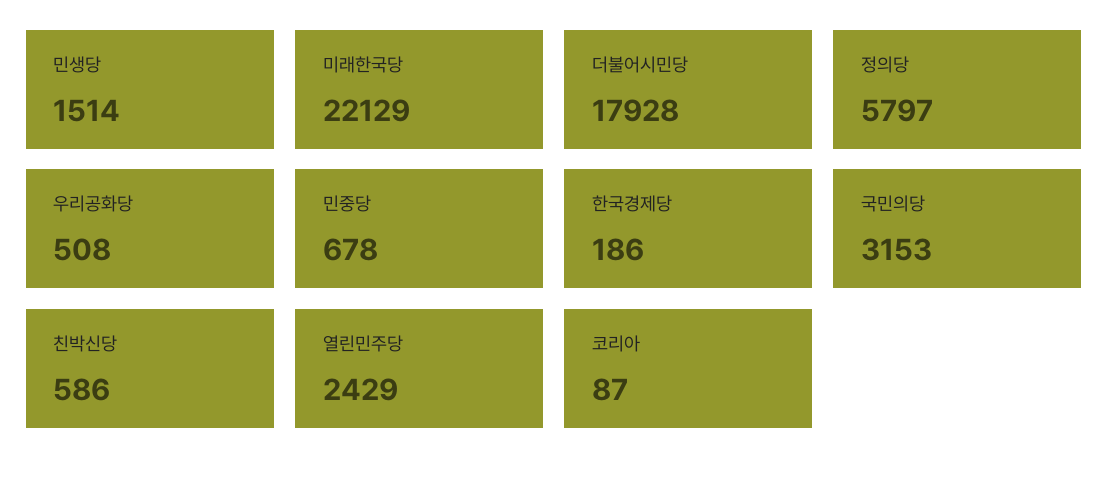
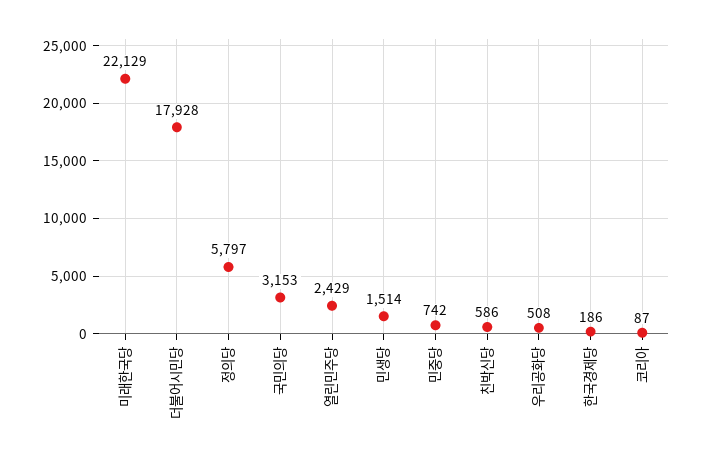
  {
    "민생당": 1514,
    "미래한국당": 22129,
    "더불어시민당": 17928,
    "정의당": 5797,
    "우리공화당": 508,
-   "민중당": 678,
+   "민중당": 742,
    "한국경제당": 186,
    "국민의당": 3153,
    "친박신당": 586,
    "열린민주당": 2429,
    "코리아": 87
  }

